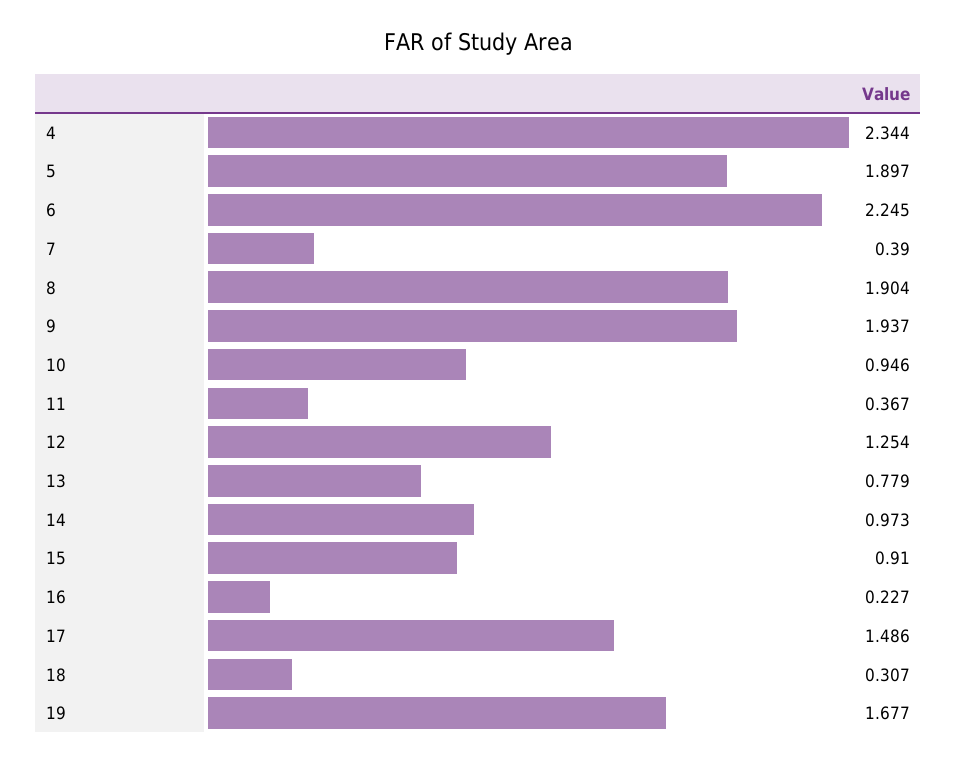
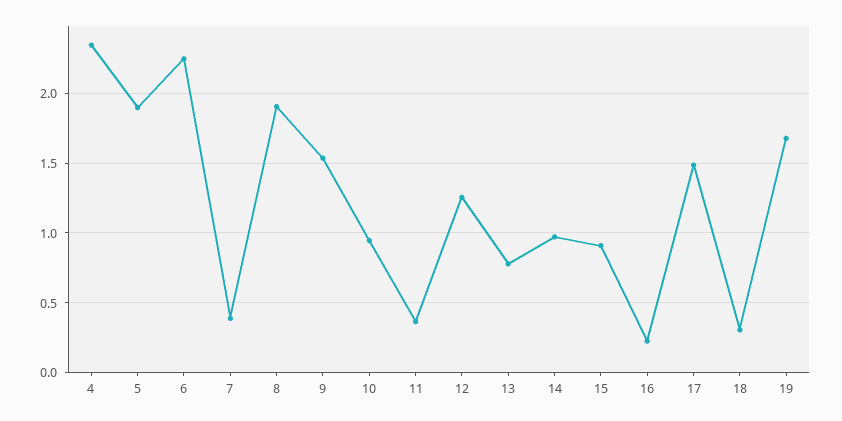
  {
    "4": 2.344,
    "5": 1.897,
    "6": 2.245,
    "7": 0.39,
    "8": 1.904,
-   "9": 1.937,
+   "9": 1.55,
    "10": 0.946,
    "11": 0.367,
    "12": 1.254,
    "13": 0.779,
    "14": 0.973,
    "15": 0.91,
    "16": 0.227,
    "17": 1.486,
    "18": 0.307,
    "19": 1.677
  }

